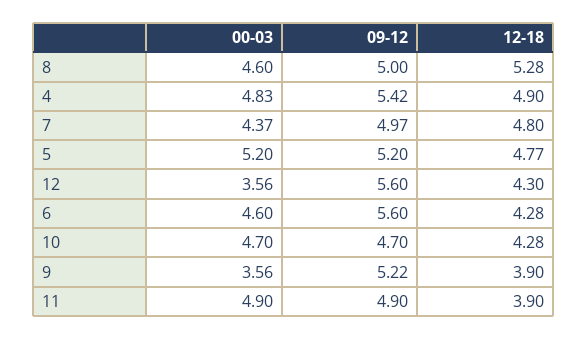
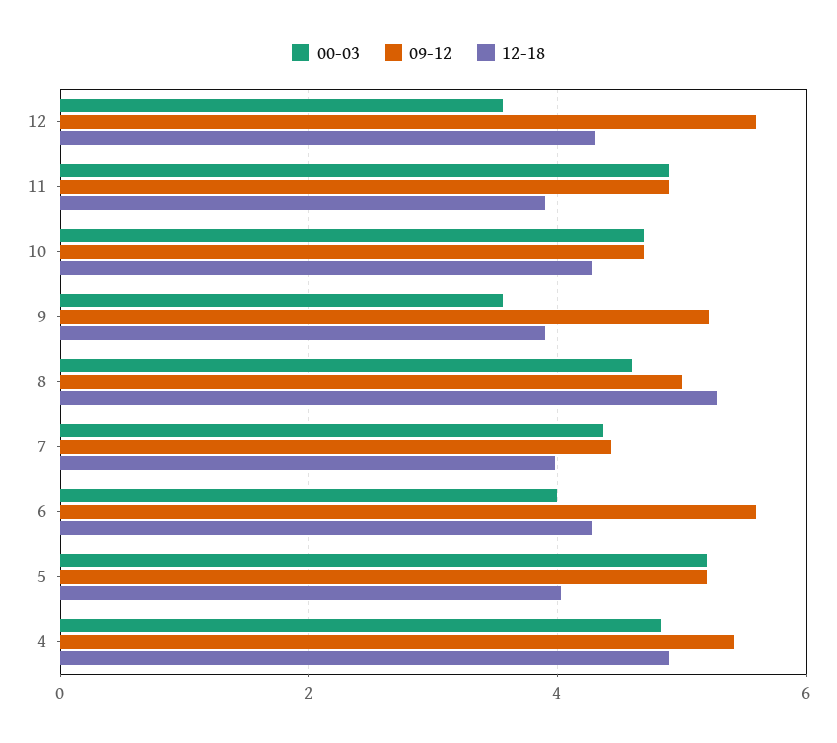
  {
    "00-03": {
      "8": 4.6,
      "4": 4.83,
      "7": 4.37,
      "5": 5.2,
      "12": 3.56,
-     "6": 4.6,
+     "6": 4,
      "10": 4.7,
      "9": 3.56,
      "11": 4.9
    },
    "09-12": {
      "8": 5,
      "4": 5.42,
-     "7": 4.97,
+     "7": 4.4,
      "5": 5.2,
      "12": 5.6,
      "6": 5.6,
      "10": 4.7,
      "9": 5.22,
      "11": 4.9
    },
    "12-18": {
      "8": 5.28,
      "4": 4.9,
-     "7": 4.8,
+     "7": 4,
-     "5": 4.77,
+     "5": 4,
      "12": 4.3,
      "6": 4.28,
      "10": 4.28,
      "9": 3.9,
      "11": 3.9
    }
  }

